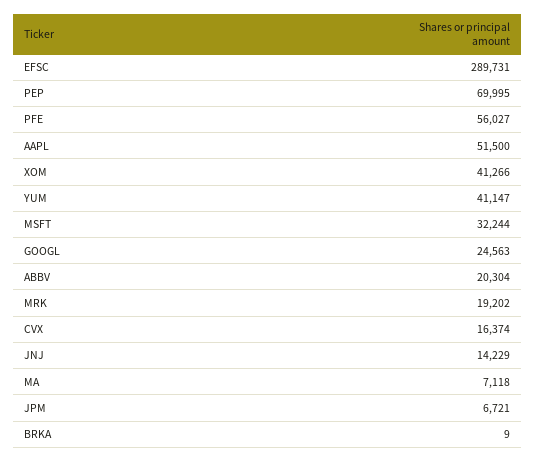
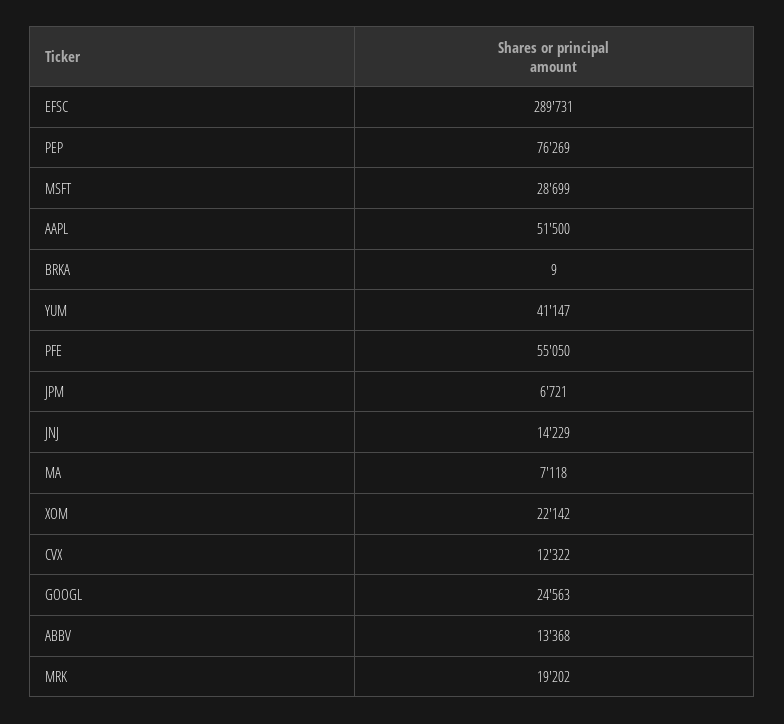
  {
    "EFSC": 289731,
-   "PEP": 69995,
+   "PEP": 76269,
-   "PFE": 56027,
+   "PFE": 55050,
    "AAPL": 51500,
-   "XOM": 41266,
+   "XOM": 22142,
    "YUM": 41147,
-   "MSFT": 32244,
+   "MSFT": 28699,
    "GOOGL": 24563,
-   "ABBV": 20304,
+   "ABBV": 13368,
    "MRK": 19202,
-   "CVX": 16374,
+   "CVX": 12322,
    "JNJ": 14229,
    "MA": 7118,
    "JPM": 6721,
    "BRKA": 9
  }

